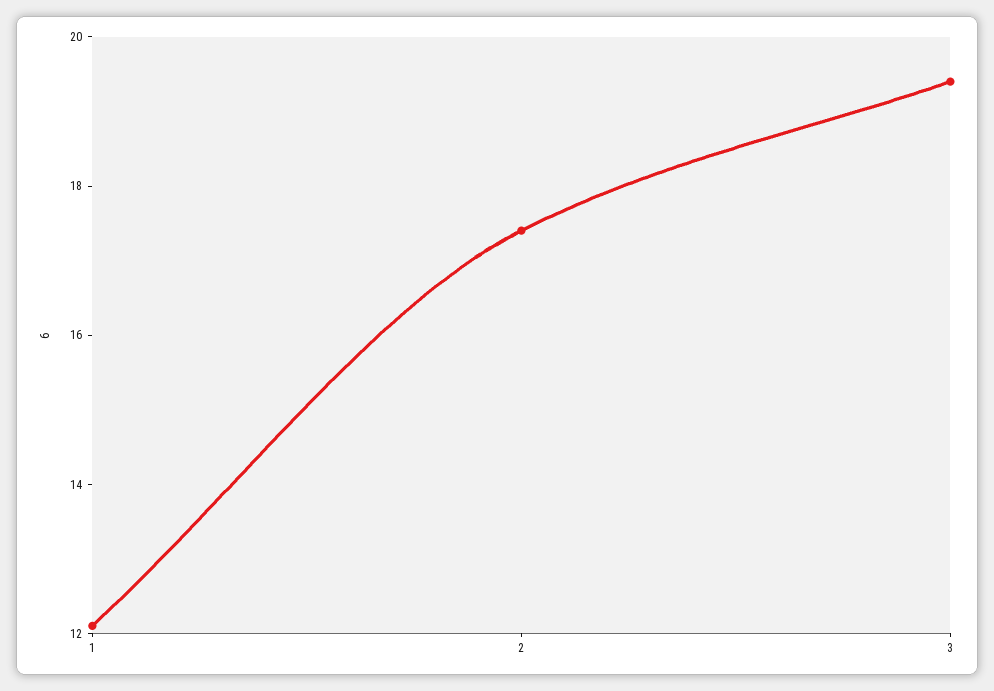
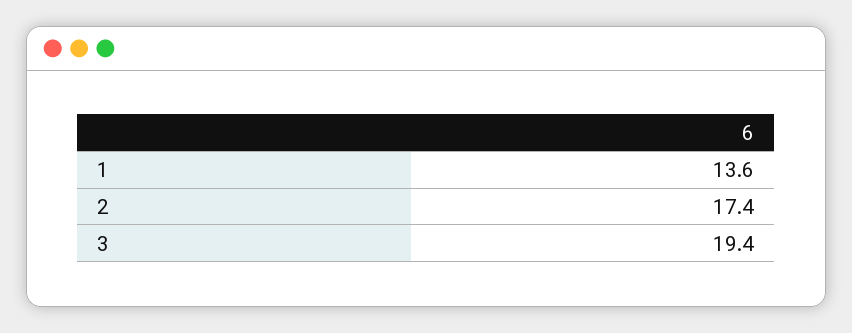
  {
-   "1": 12,
+   "1": 13.6,
    "2": 17.4,
    "3": 19.4
  }

